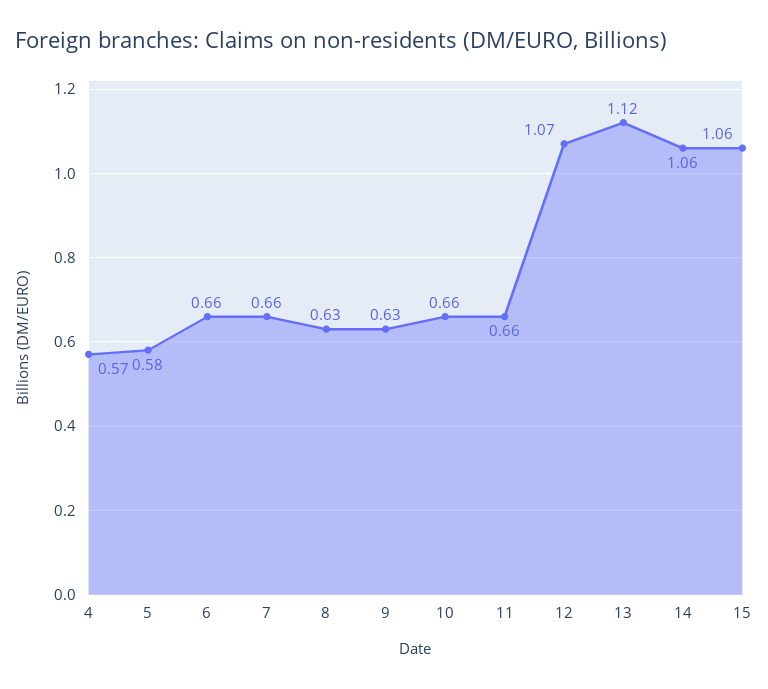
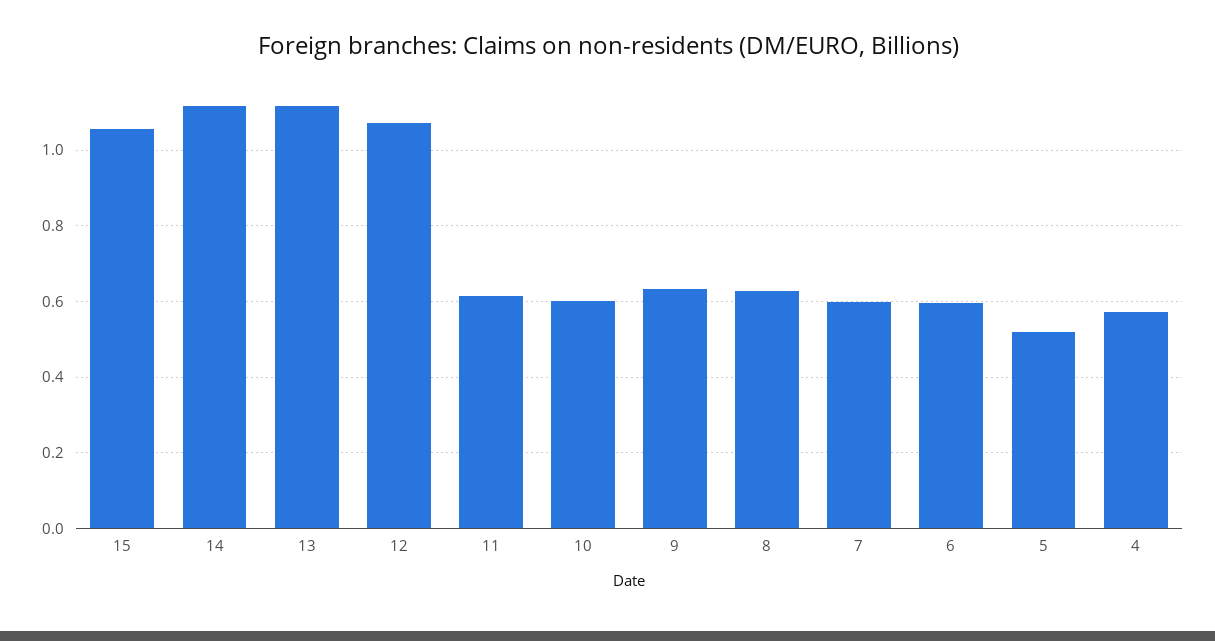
  {
    "4": 0.57,
-   "5": 0.58,
+   "5": 0.52,
-   "6": 0.66,
+   "6": 0.6,
-   "7": 0.66,
+   "7": 0.6,
    "8": 0.63,
    "9": 0.63,
-   "10": 0.66,
+   "10": 0.6,
-   "11": 0.66,
+   "11": 0.62,
    "12": 1.07,
    "13": 1.12,
-   "14": 1.06,
+   "14": 1.12,
    "15": 1.06
  }

